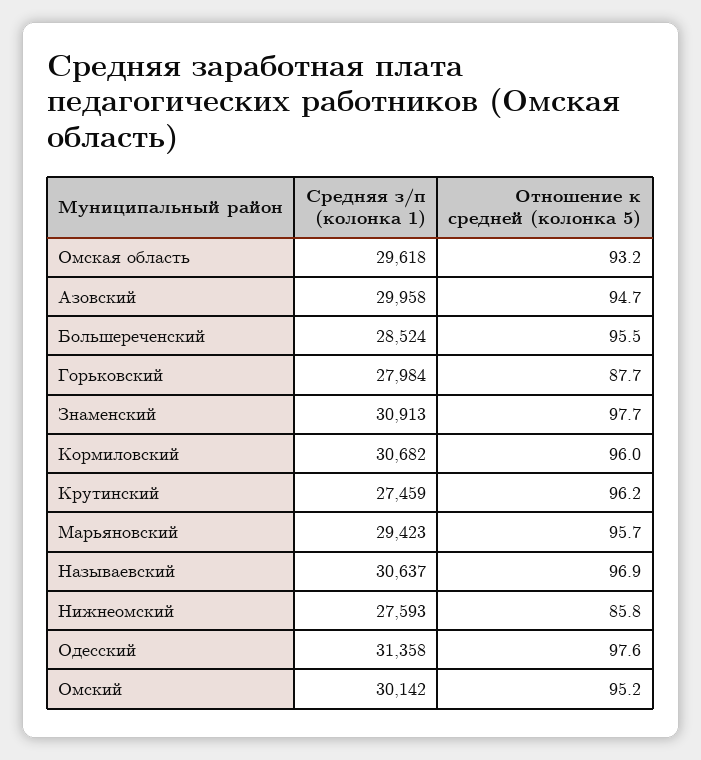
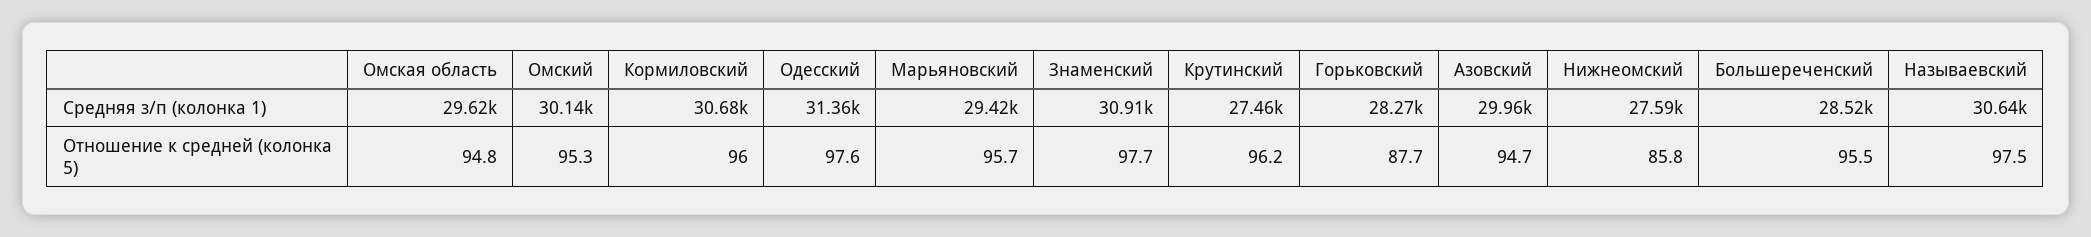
  {
    "Средняя з/п (колонка 1)": {
      "Омская область": 29618,
      "Азовский": 29958,
      "Большереченский": 28524,
-     "Горьковский": 27984,
+     "Горьковский": 28270,
      "Знаменский": 30913,
      "Кормиловский": 30682,
      "Крутинский": 27459,
      "Марьяновский": 29423,
      "Называевский": 30637,
      "Нижнеомский": 27593,
      "Одесский": 31358,
      "Омский": 30142
    },
    "Отношение к средней (колонка 5)": {
-     "Омская область": 93.2,
+     "Омская область": 94.8,
      "Азовский": 94.7,
      "Большереченский": 95.5,
      "Горьковский": 87.7,
      "Знаменский": 97.7,
      "Кормиловский": 96,
      "Крутинский": 96.2,
      "Марьяновский": 95.7,
-     "Называевский": 96.9,
+     "Называевский": 97.5,
      "Нижнеомский": 85.8,
      "Одесский": 97.6,
-     "Омский": 95.2
+     "Омский": 95.3
    }
  }

